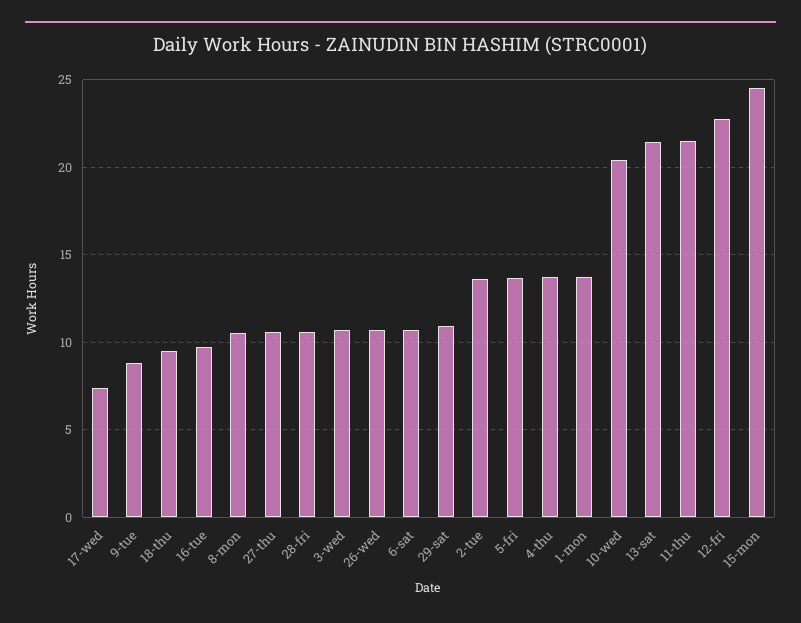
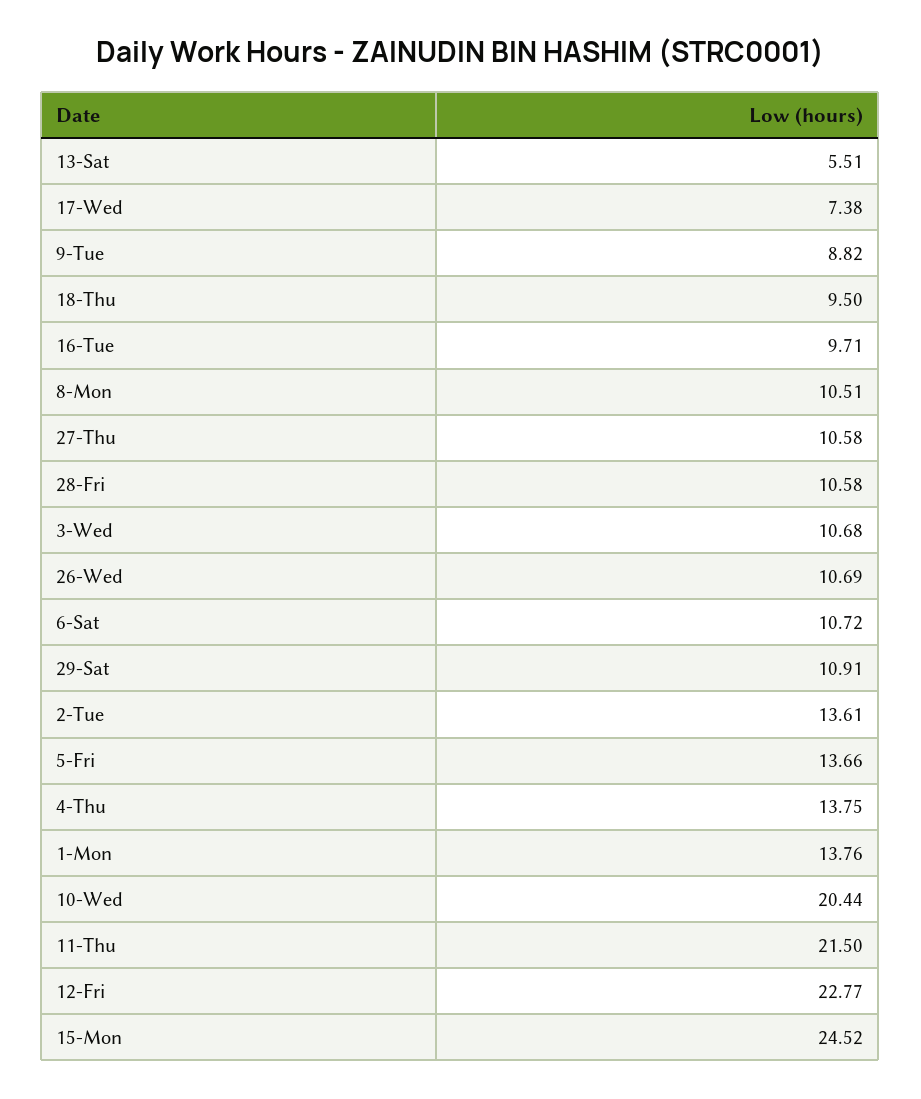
  {
    "17-wed": 7.38,
    "9-tue": 8.82,
    "18-thu": 9.5,
    "16-tue": 9.71,
    "8-mon": 10.51,
    "27-thu": 10.58,
    "28-fri": 10.58,
    "3-wed": 10.68,
    "26-wed": 10.69,
    "6-sat": 10.72,
    "29-sat": 10.91,
    "2-tue": 13.61,
    "5-fri": 13.66,
    "4-thu": 13.75,
    "1-mon": 13.76,
    "10-wed": 20.44,
-   "13-sat": 21.5,
+   "13-sat": 5.51,
    "11-thu": 21.5,
    "12-fri": 22.77,
    "15-mon": 24.52
  }

